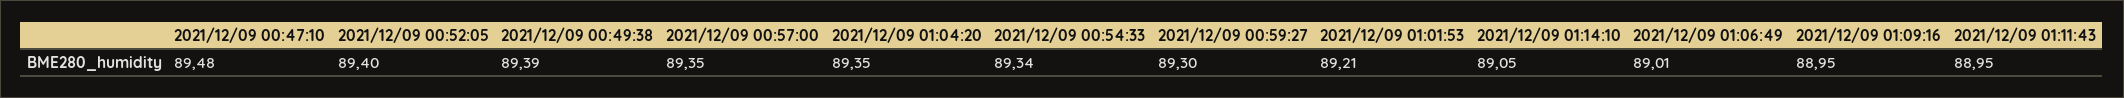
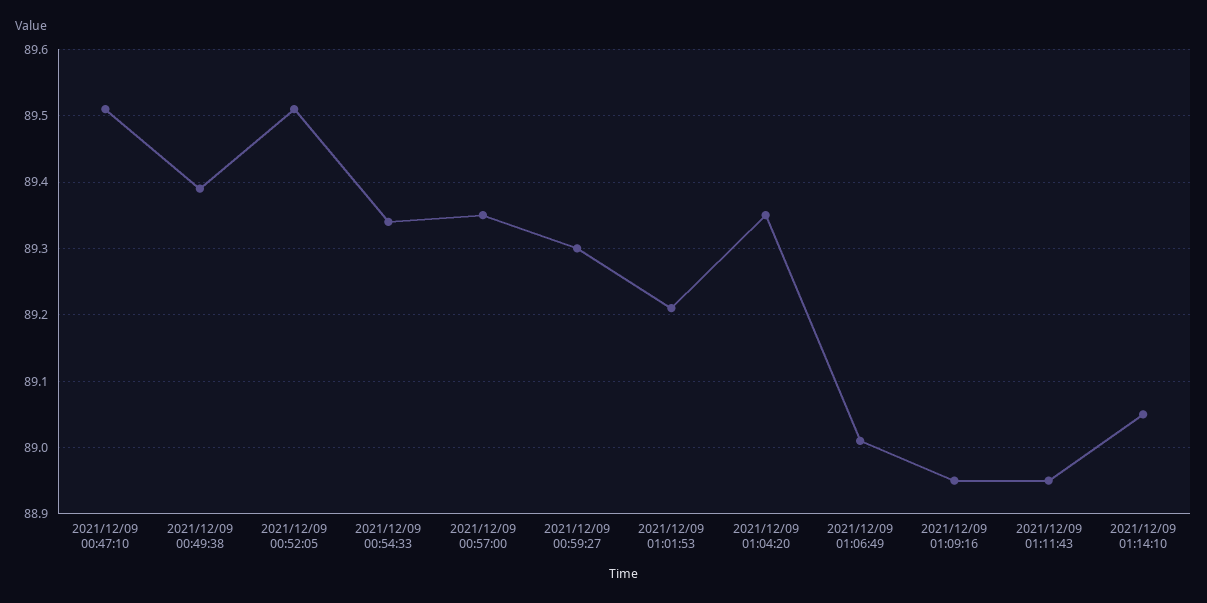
  {
-   "2021/12/09 00:47:10": 89.48,
+   "2021/12/09 00:47:10": 89.51,
-   "2021/12/09 00:52:05": 89.4,
+   "2021/12/09 00:52:05": 89.51,
    "2021/12/09 00:49:38": 89.39,
    "2021/12/09 00:57:00": 89.35,
    "2021/12/09 01:04:20": 89.35,
    "2021/12/09 00:54:33": 89.34,
    "2021/12/09 00:59:27": 89.3,
    "2021/12/09 01:01:53": 89.21,
    "2021/12/09 01:14:10": 89.05,
    "2021/12/09 01:06:49": 89.01,
    "2021/12/09 01:09:16": 88.95,
    "2021/12/09 01:11:43": 88.95
  }

